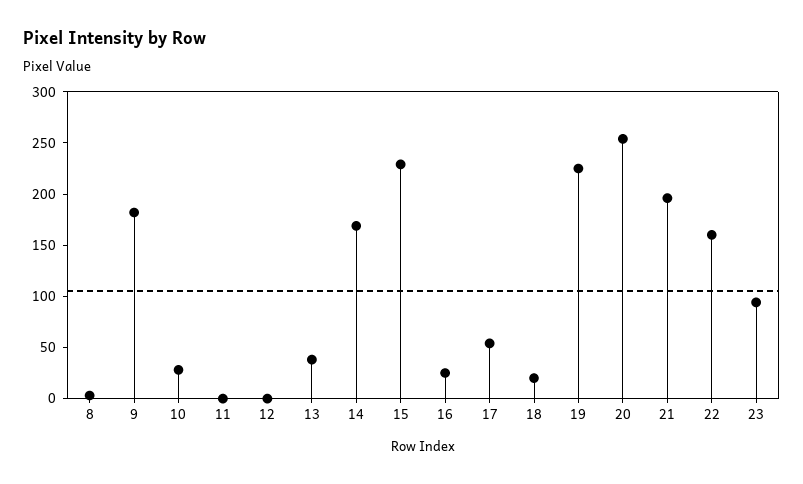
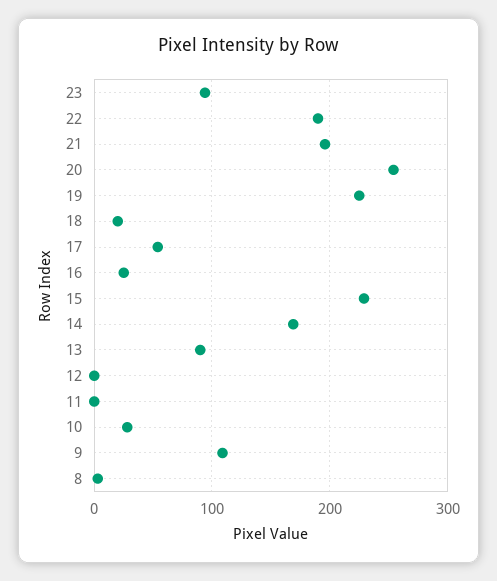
  {
    "8": 0,
-   "9": 180,
+   "9": 110,
    "10": 30,
    "11": 0,
    "12": 0,
-   "13": 40,
+   "13": 90,
    "14": 170,
    "15": 230,
    "16": 30,
    "17": 50,
    "18": 20,
    "19": 230,
    "20": 250,
    "21": 200,
-   "22": 160,
+   "22": 190,
    "23": 90
  }

